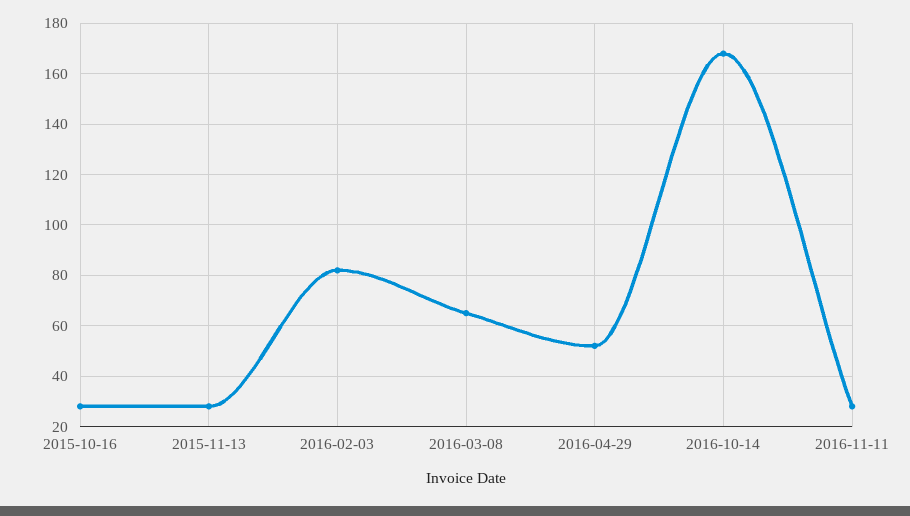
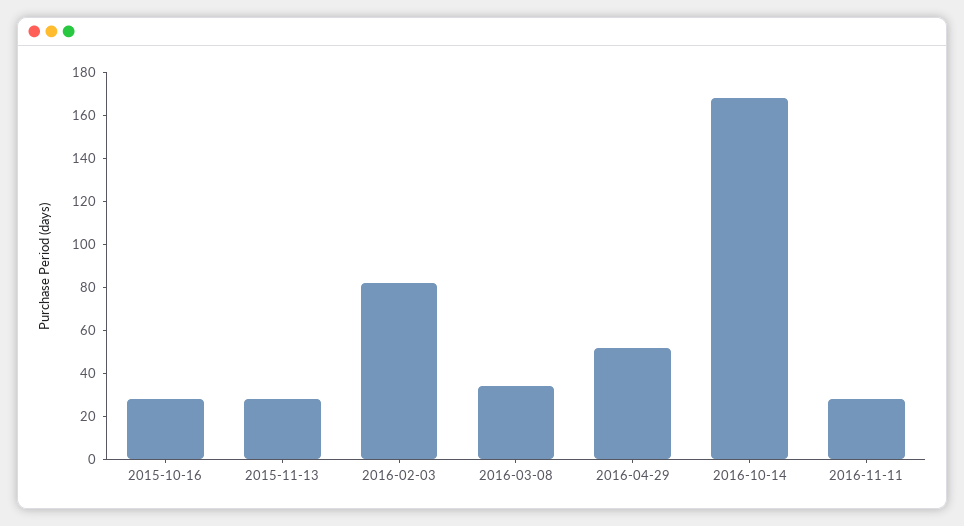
  {
    "2015-10-16": 30,
    "2015-11-13": 30,
    "2016-02-03": 80,
-   "2016-03-08": 65,
+   "2016-03-08": 35,
    "2016-04-29": 50,
    "2016-10-14": 170,
    "2016-11-11": 30
  }

